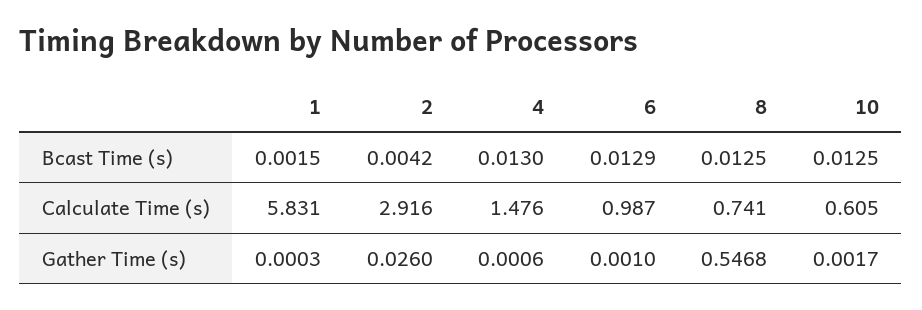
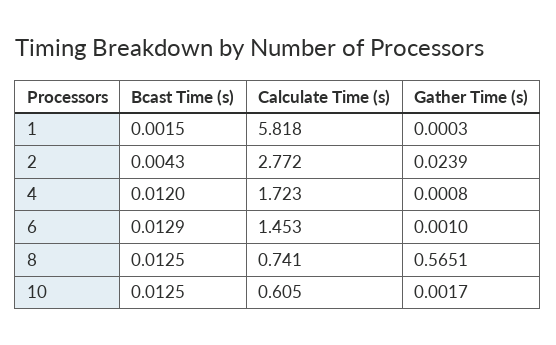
  {
    "1": {
      "Bcast Time (s)": 0.0015,
-     "Calculate Time (s)": 5.831,
+     "Calculate Time (s)": 5.818,
      "Gather Time (s)": 0.0003
    },
    "2": {
-     "Bcast Time (s)": 0.0042,
+     "Bcast Time (s)": 0.0043,
-     "Calculate Time (s)": 2.916,
+     "Calculate Time (s)": 2.772,
-     "Gather Time (s)": 0.026
+     "Gather Time (s)": 0.0239
    },
    "4": {
-     "Bcast Time (s)": 0.013,
+     "Bcast Time (s)": 0.012,
-     "Calculate Time (s)": 1.476,
+     "Calculate Time (s)": 1.723,
-     "Gather Time (s)": 0.0006
+     "Gather Time (s)": 0.0008
    },
    "6": {
      "Bcast Time (s)": 0.0129,
-     "Calculate Time (s)": 0.987,
+     "Calculate Time (s)": 1.453,
      "Gather Time (s)": 0.001
    },
    "8": {
      "Bcast Time (s)": 0.0125,
      "Calculate Time (s)": 0.741,
-     "Gather Time (s)": 0.5468
+     "Gather Time (s)": 0.5651
    },
    "10": {
      "Bcast Time (s)": 0.0125,
      "Calculate Time (s)": 0.605,
      "Gather Time (s)": 0.0017
    }
  }

